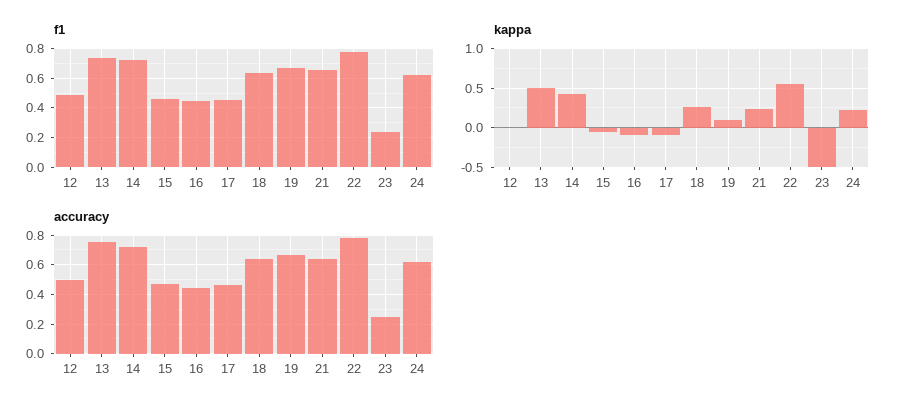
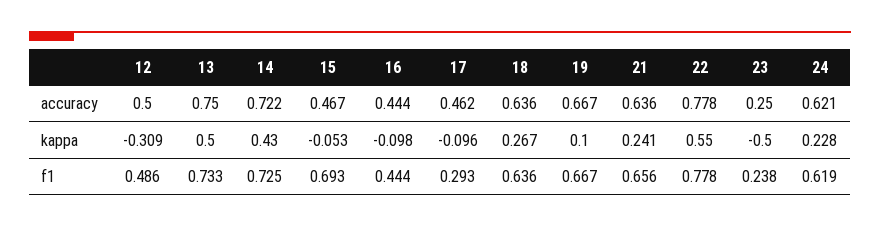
  {
    "f1": {
      "12": 0.486,
      "13": 0.733,
      "14": 0.725,
-     "15": 0.45,
+     "15": 0.693,
      "16": 0.444,
-     "17": 0.45,
+     "17": 0.293,
      "18": 0.636,
      "19": 0.667,
      "21": 0.656,
      "22": 0.778,
      "23": 0.238,
      "24": 0.619
    },
    "kappa": {
-     "12": 0,
+     "12": -0.309,
      "13": 0.5,
      "14": 0.43,
      "15": -0.053,
      "16": -0.098,
      "17": -0.096,
      "18": 0.267,
      "19": 0.1,
      "21": 0.241,
      "22": 0.55,
      "23": -0.5,
      "24": 0.228
    },
    "accuracy": {
      "12": 0.5,
      "13": 0.75,
      "14": 0.722,
      "15": 0.467,
      "16": 0.444,
      "17": 0.462,
      "18": 0.636,
      "19": 0.667,
      "21": 0.636,
      "22": 0.778,
      "23": 0.25,
      "24": 0.621
    }
  }

